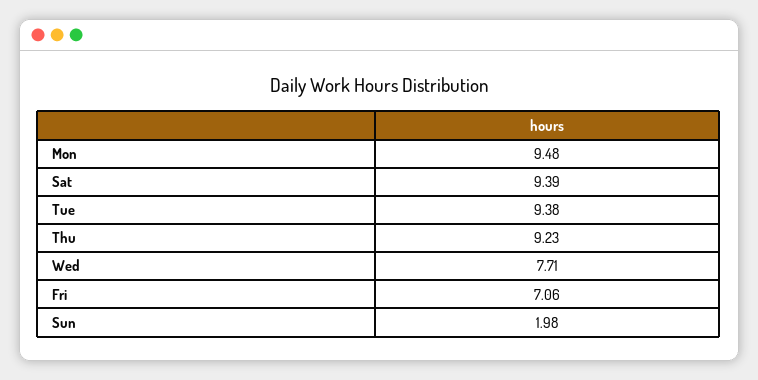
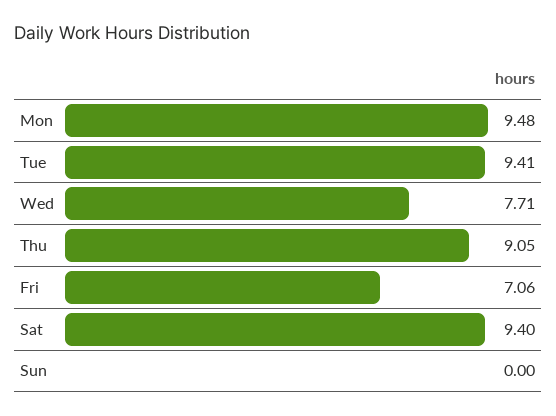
  {
    "Mon": 9.48,
-   "Sat": 9.39,
+   "Sat": 9.4,
-   "Tue": 9.38,
+   "Tue": 9.41,
-   "Thu": 9.23,
+   "Thu": 9.05,
    "Wed": 7.71,
    "Fri": 7.06,
-   "Sun": 1.98
+   "Sun": 0
  }

